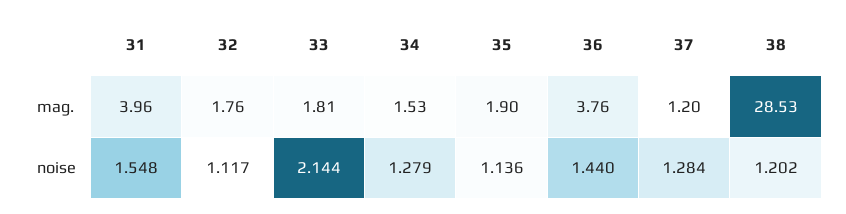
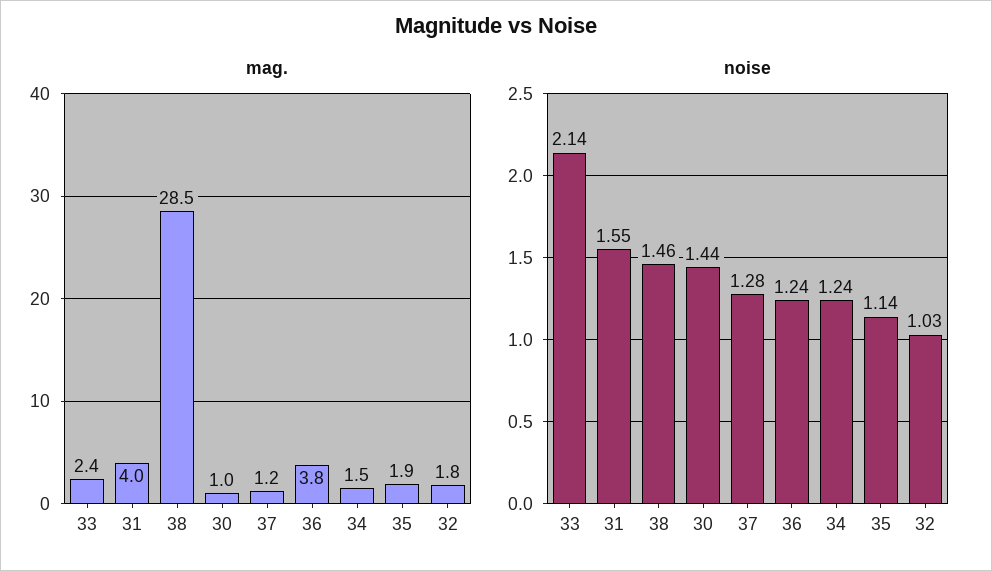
  {
    "mag.": {
      "31": 3.96,
      "32": 1.76,
-     "33": 1.81,
+     "33": 2.4,
      "34": 1.53,
      "35": 1.9,
      "36": 3.76,
      "37": 1.2,
-     "38": 28.53
+     "38": 28.53,
+     "30": 1
    },
    "noise": {
      "31": 1.548,
-     "32": 1.117,
+     "32": 1.03,
      "33": 2.144,
-     "34": 1.279,
+     "34": 1.24,
      "35": 1.136,
-     "36": 1.44,
+     "36": 1.24,
      "37": 1.284,
-     "38": 1.202
+     "38": 1.46,
+     "30": 1.44
    }
  }

